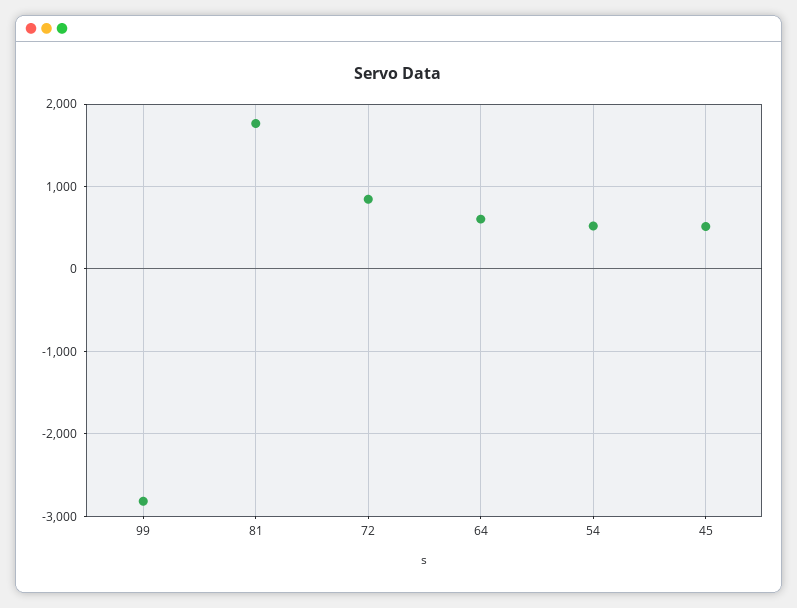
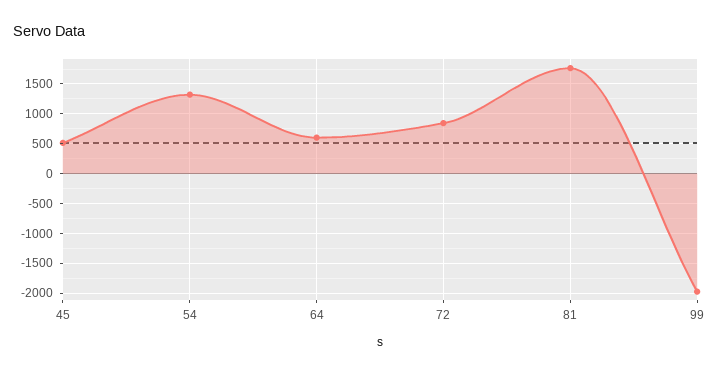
  {
-   "99": -2800,
+   "99": -2000,
    "81": 1800,
    "72": 800,
    "64": 600,
-   "54": 500,
+   "54": 1250,
    "45": 500
  }

